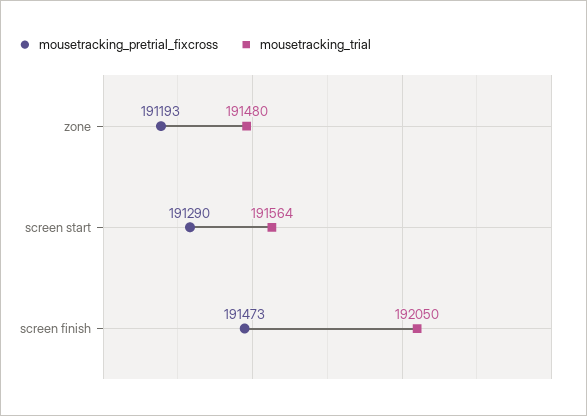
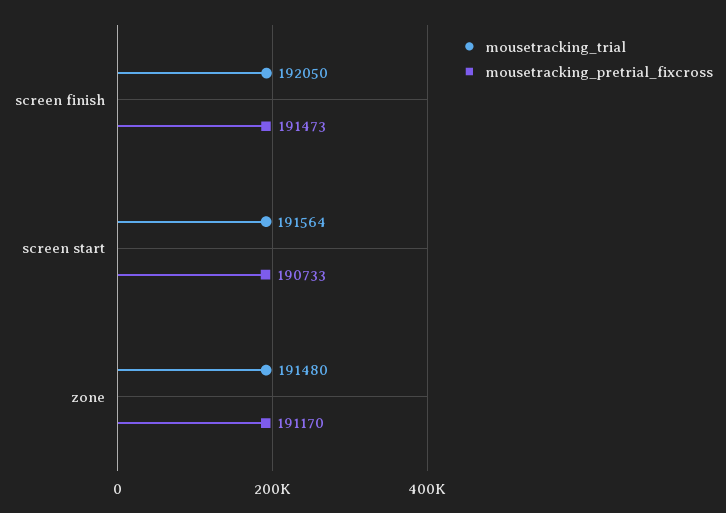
  {
    "mousetracking_pretrial_fixcross": {
-     "zone": 191193,
+     "zone": 191170,
-     "screen start": 191290,
+     "screen start": 190733,
      "screen finish": 191473
    },
    "mousetracking_trial": {
      "zone": 191480,
      "screen start": 191564,
      "screen finish": 192050
    }
  }

